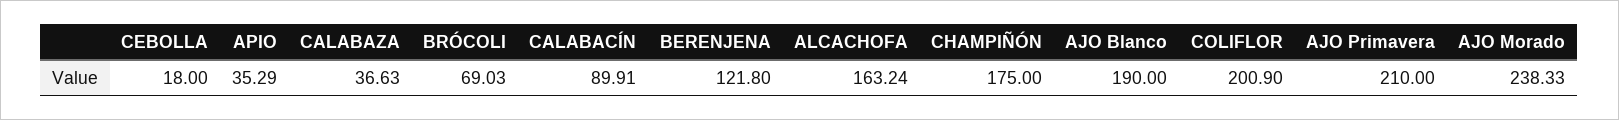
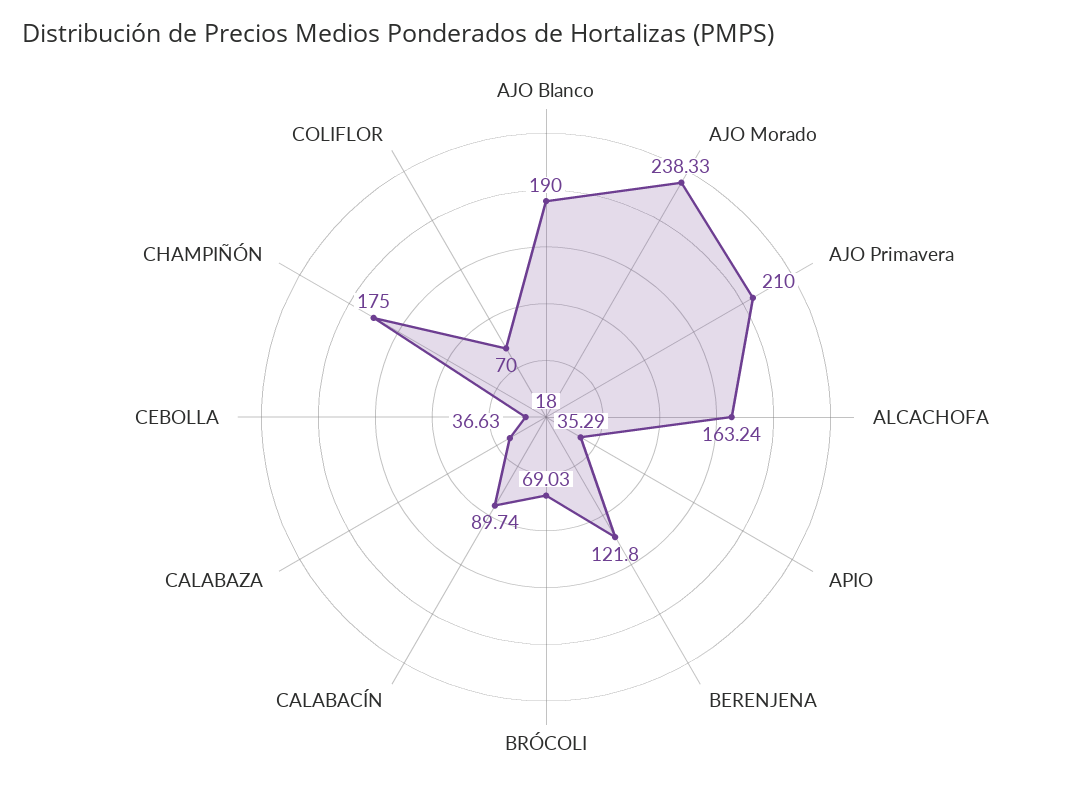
  {
    "CEBOLLA": 18,
    "APIO": 35.29,
    "CALABAZA": 36.63,
    "BRÓCOLI": 69.03,
-   "CALABACÍN": 89.91,
+   "CALABACÍN": 89.74,
    "BERENJENA": 121.8,
    "ALCACHOFA": 163.24,
    "CHAMPIÑÓN": 175,
    "AJO Blanco": 190,
-   "COLIFLOR": 200.9,
+   "COLIFLOR": 70,
    "AJO Primavera": 210,
    "AJO Morado": 238.33
  }

